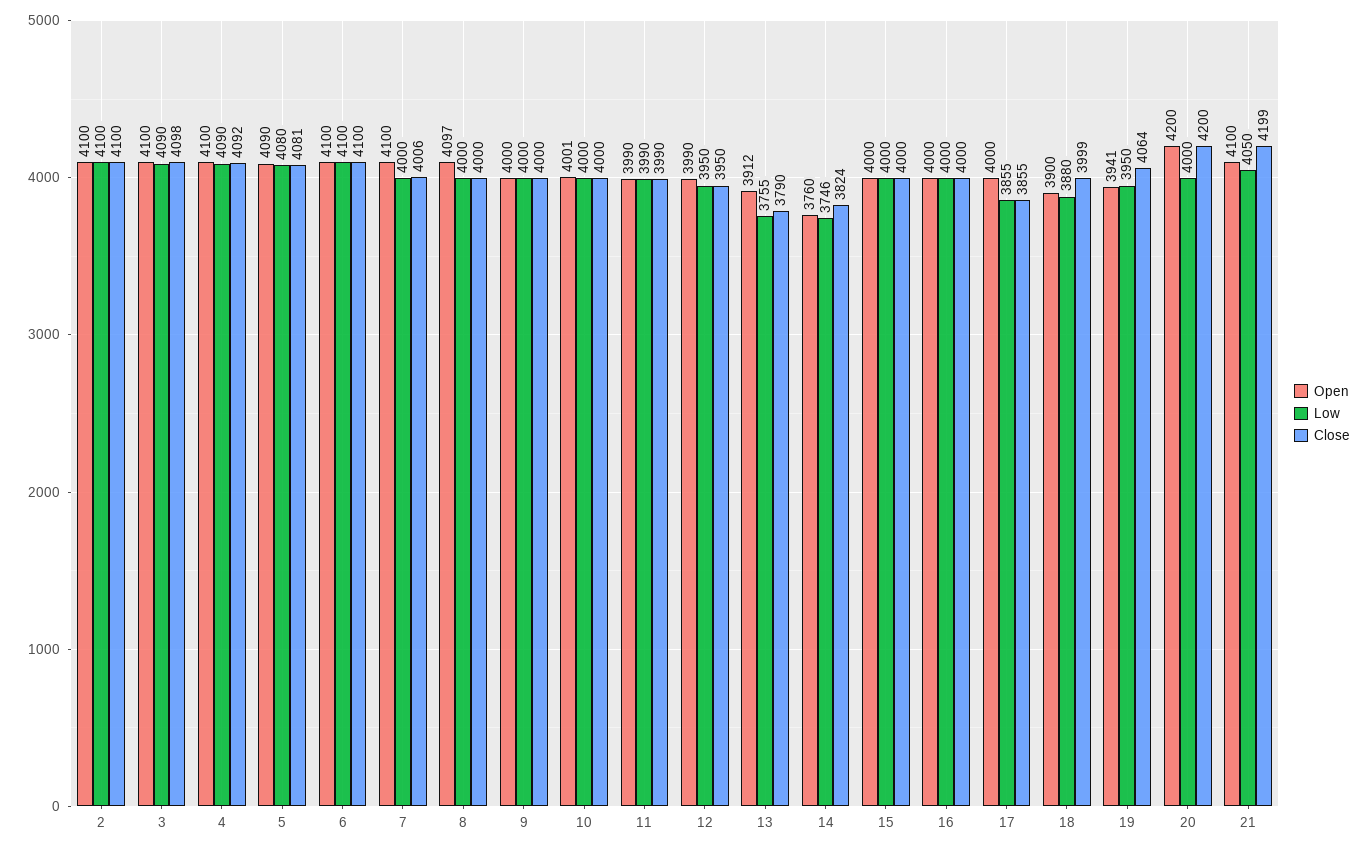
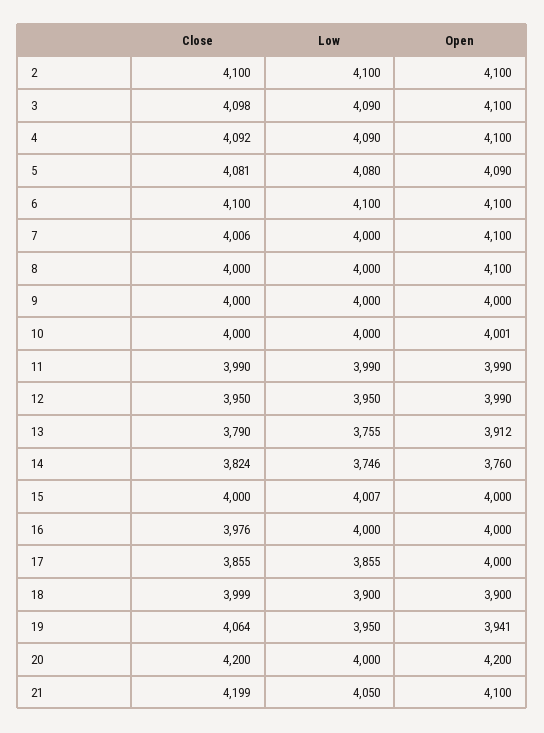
  {
    "Open": {
      "2": 4100,
      "3": 4100,
      "4": 4100,
      "5": 4090,
      "6": 4100,
      "7": 4100,
-     "8": 4097,
+     "8": 4100,
      "9": 4000,
      "10": 4001,
      "11": 3990,
      "12": 3990,
      "13": 3912,
      "14": 3760,
      "15": 4000,
      "16": 4000,
      "17": 4000,
      "18": 3900,
      "19": 3941,
      "20": 4200,
      "21": 4100
    },
    "Low": {
      "2": 4100,
      "3": 4090,
      "4": 4090,
      "5": 4080,
      "6": 4100,
      "7": 4000,
      "8": 4000,
      "9": 4000,
      "10": 4000,
      "11": 3990,
      "12": 3950,
      "13": 3755,
      "14": 3746,
-     "15": 4000,
+     "15": 4007,
      "16": 4000,
      "17": 3855,
-     "18": 3880,
+     "18": 3900,
      "19": 3950,
      "20": 4000,
      "21": 4050
    },
    "Close": {
      "2": 4100,
      "3": 4098,
      "4": 4092,
      "5": 4081,
      "6": 4100,
      "7": 4006,
      "8": 4000,
      "9": 4000,
      "10": 4000,
      "11": 3990,
      "12": 3950,
      "13": 3790,
      "14": 3824,
      "15": 4000,
-     "16": 4000,
+     "16": 3976,
      "17": 3855,
      "18": 3999,
      "19": 4064,
      "20": 4200,
      "21": 4199
    }
  }

